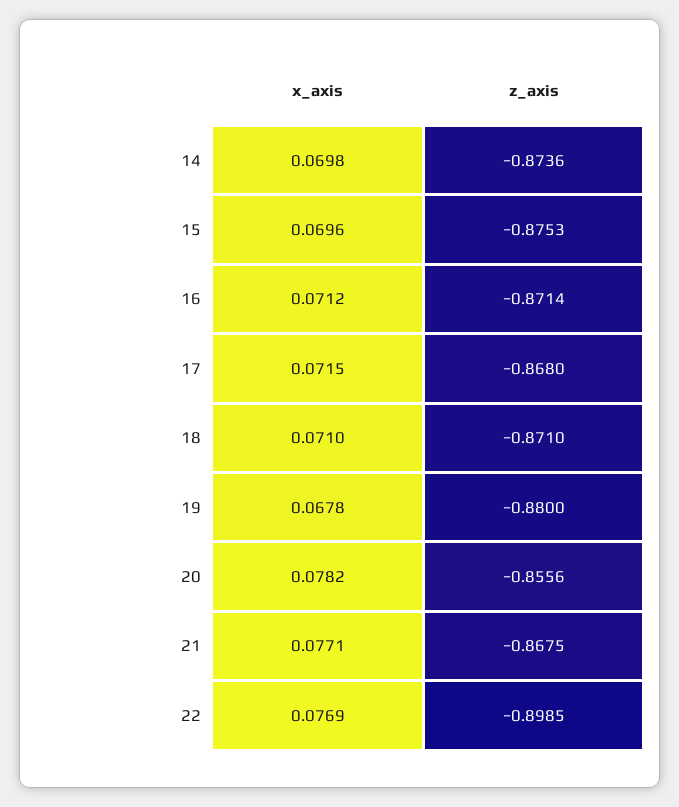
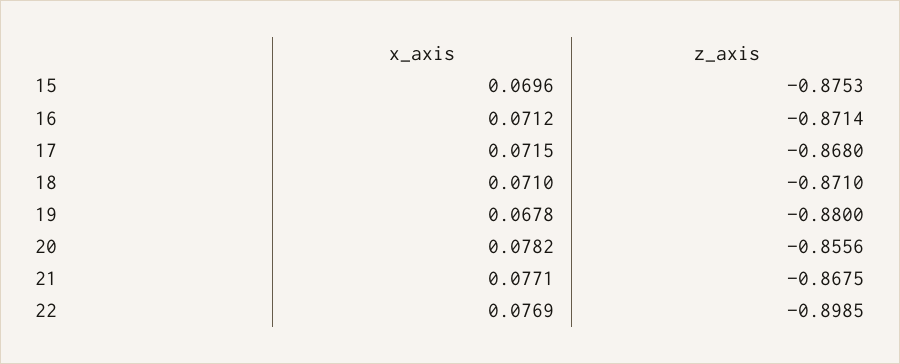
  {
    "x_axis": {
-     "14": 0.0698,
      "15": 0.0696,
      "16": 0.0712,
      "17": 0.0715,
      "18": 0.071,
      "19": 0.0678,
      "20": 0.0782,
      "21": 0.0771,
      "22": 0.0769
    },
    "z_axis": {
-     "14": -0.8736,
      "15": -0.8753,
      "16": -0.8714,
      "17": -0.868,
      "18": -0.871,
      "19": -0.88,
      "20": -0.8556,
      "21": -0.8675,
      "22": -0.8985
    }
  }

